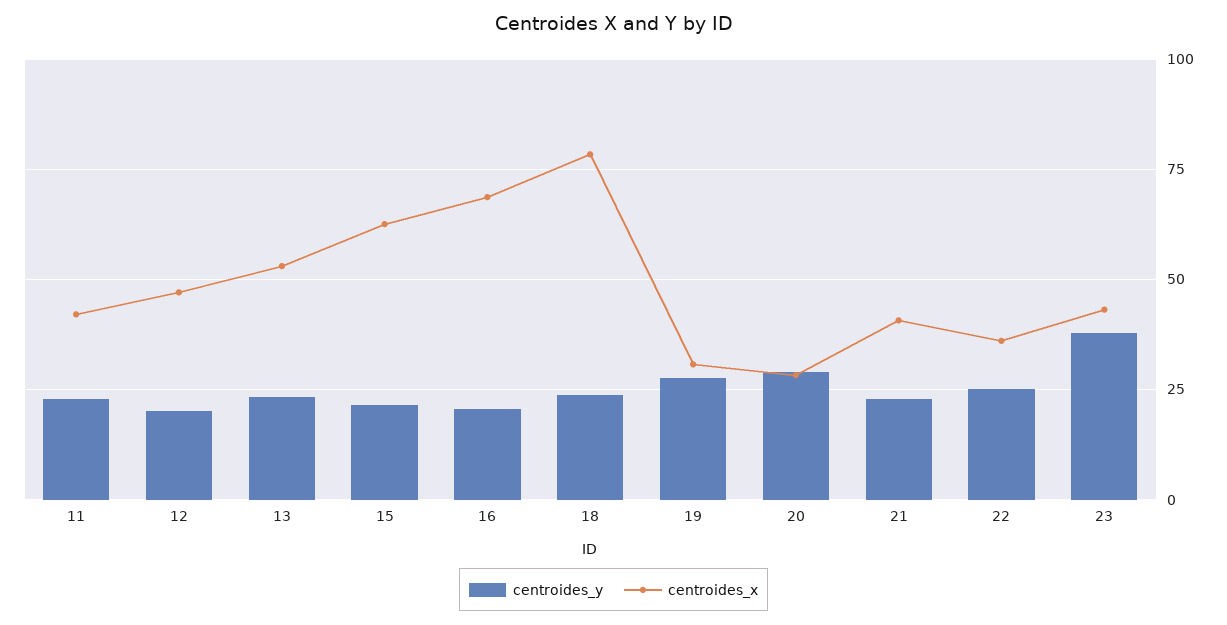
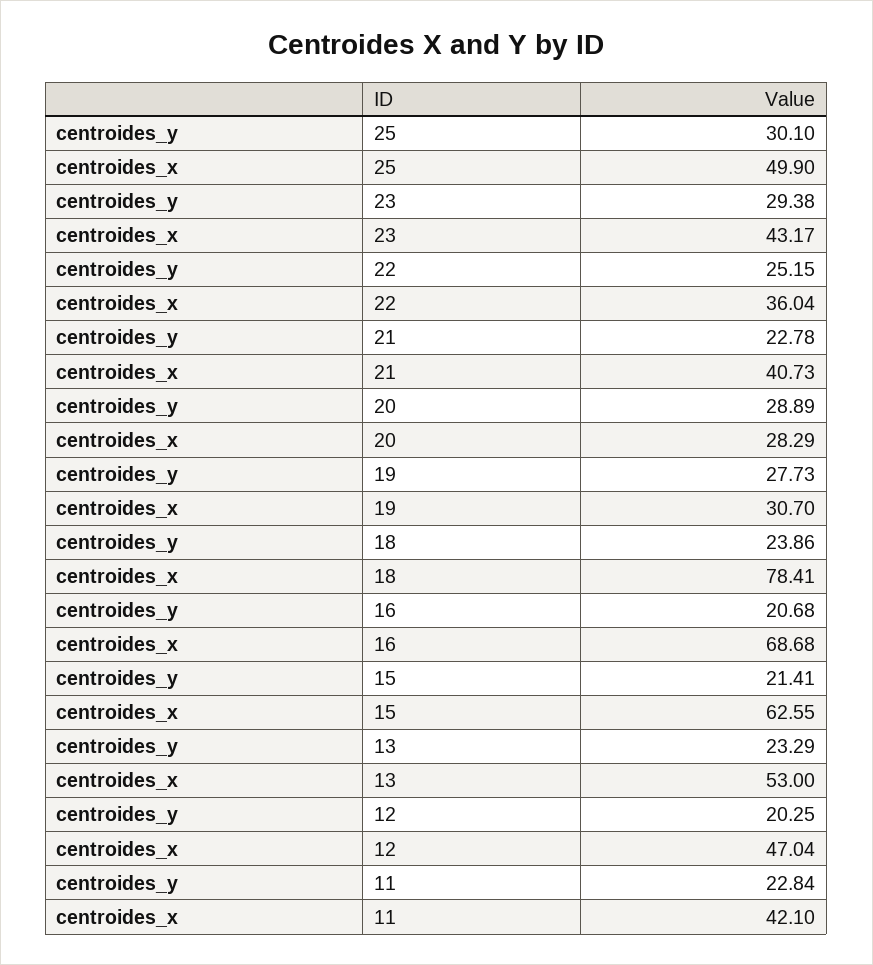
  {
    "centroides_y": {
      "11": 22.84,
      "12": 20.25,
      "13": 23.29,
      "15": 21.41,
      "16": 20.68,
      "18": 23.86,
      "19": 27.73,
      "20": 28.89,
      "21": 22.78,
      "22": 25.15,
-     "23": 37.5
+     "23": 29.38,
+     "25": 30.1
    },
    "centroides_x": {
      "11": 42.1,
      "12": 47.04,
      "13": 53,
      "15": 62.55,
      "16": 68.68,
      "18": 78.41,
      "19": 30.7,
      "20": 28.29,
      "21": 40.73,
      "22": 36.04,
-     "23": 43.17
+     "23": 43.17,
+     "25": 49.9
    }
  }

